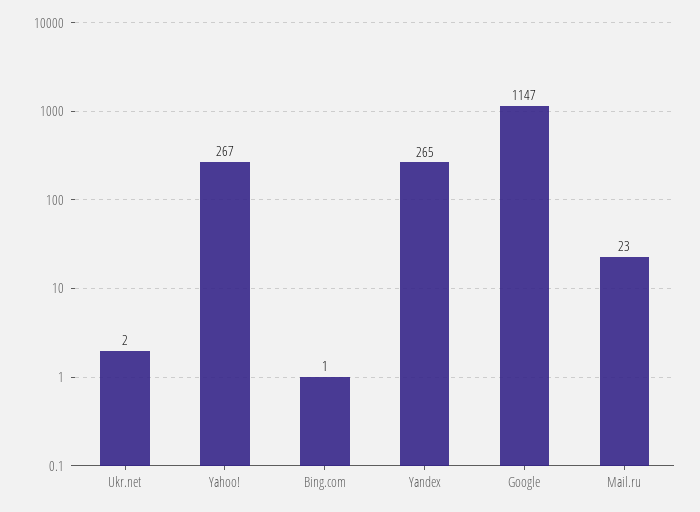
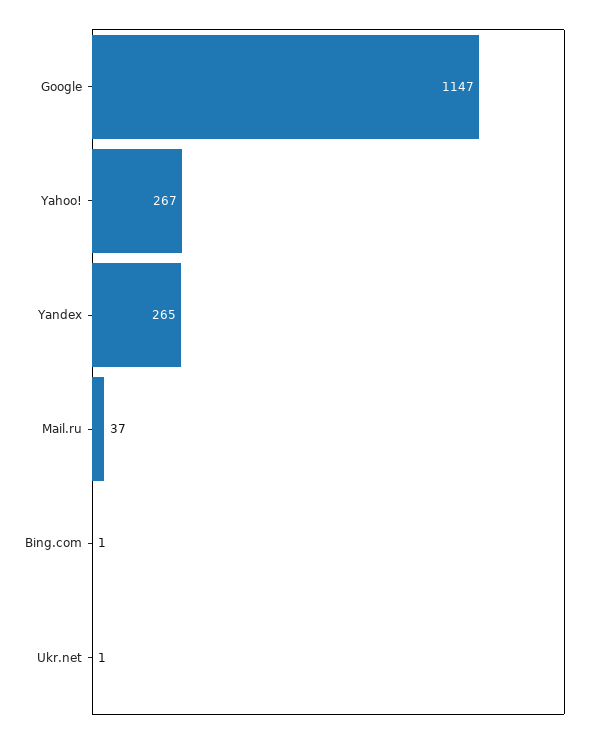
  {
-   "Ukr.net": 2,
+   "Ukr.net": 1,
    "Yahoo!": 267,
    "Bing.com": 1,
    "Yandex": 265,
    "Google": 1147,
-   "Mail.ru": 23
+   "Mail.ru": 37
  }

